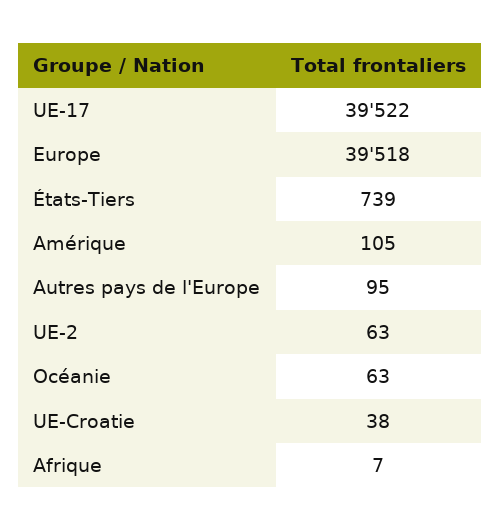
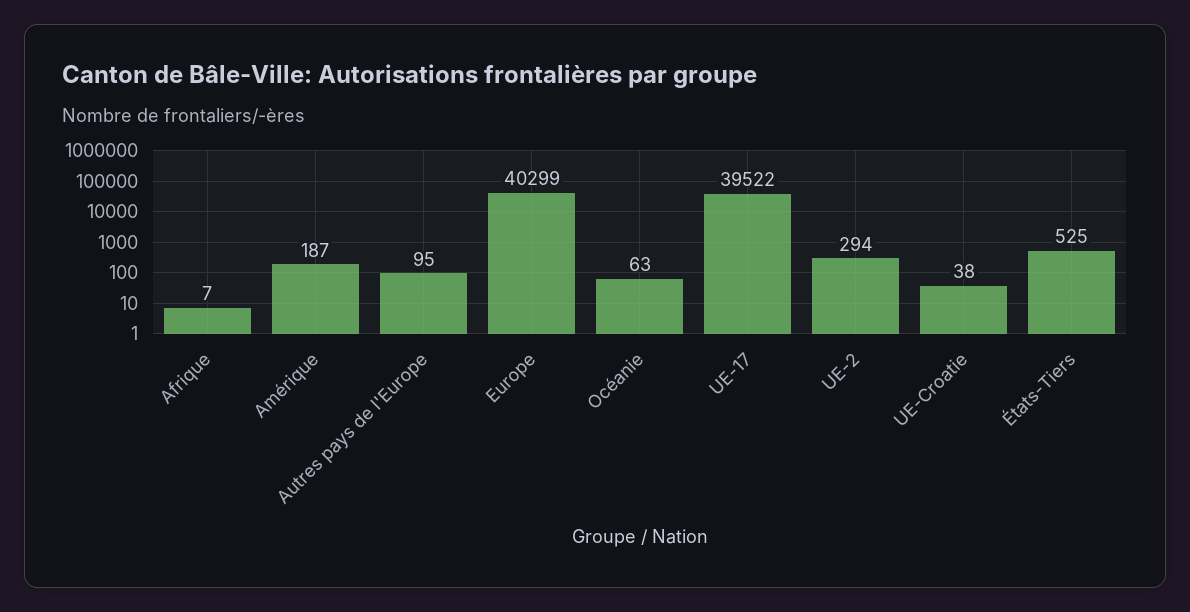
  {
    "UE-17": 39522,
-   "Europe": 39518,
+   "Europe": 40299,
-   "États-Tiers": 739,
+   "États-Tiers": 525,
-   "Amérique": 105,
+   "Amérique": 187,
    "Autres pays de l'Europe": 95,
-   "UE-2": 63,
+   "UE-2": 294,
    "Océanie": 63,
    "UE-Croatie": 38,
    "Afrique": 7
  }

